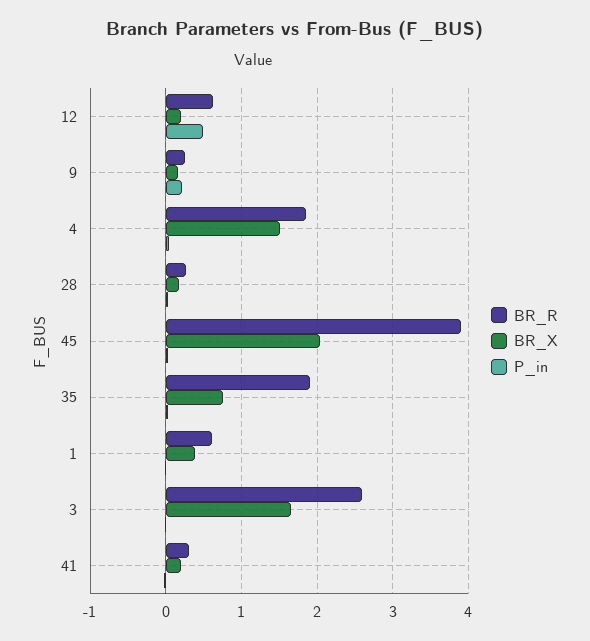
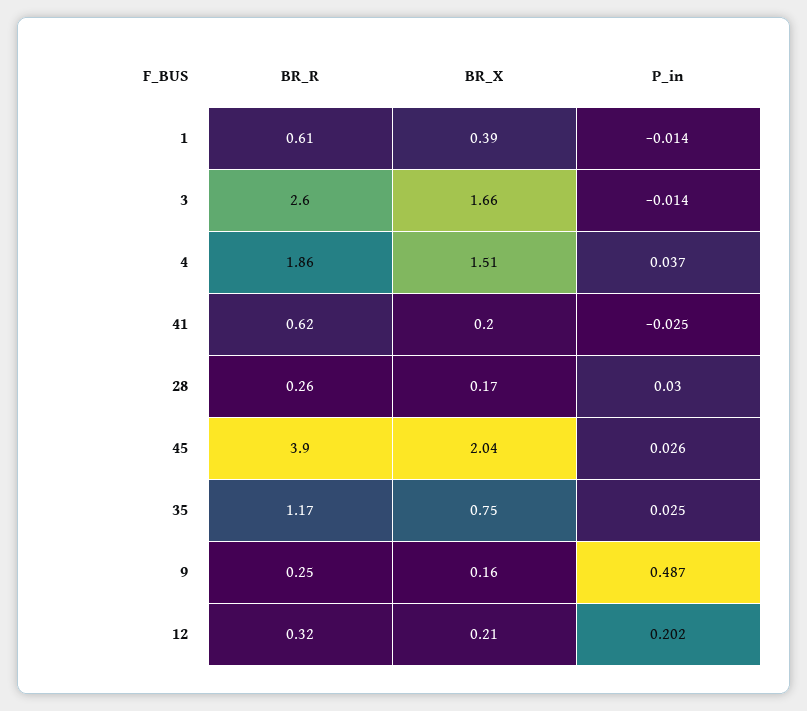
  {
    "BR_R": {
-     "12": 0.6,
+     "12": 0.32,
      "9": 0.25,
      "4": 1.86,
      "28": 0.26,
      "45": 3.9,
-     "35": 1.9,
+     "35": 1.17,
      "1": 0.61,
      "3": 2.6,
-     "41": 0.3
+     "41": 0.62
    },
    "BR_X": {
      "12": 0.21,
      "9": 0.16,
      "4": 1.51,
      "28": 0.17,
      "45": 2.04,
      "35": 0.75,
      "1": 0.39,
      "3": 1.66,
      "41": 0.2
    },
    "P_in": {
-     "12": 0.5,
+     "12": 0.202,
-     "9": 0.2,
+     "9": 0.487,
      "4": 0.037,
      "28": 0.03,
      "45": 0.026,
      "35": 0.025,
      "1": -0.014,
      "3": -0.014,
      "41": -0.025
    }
  }

